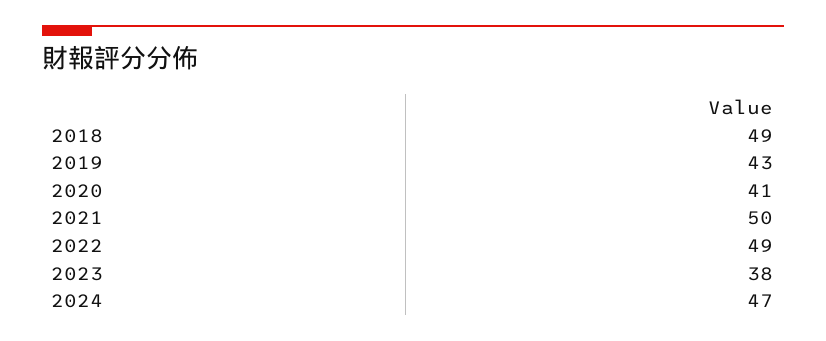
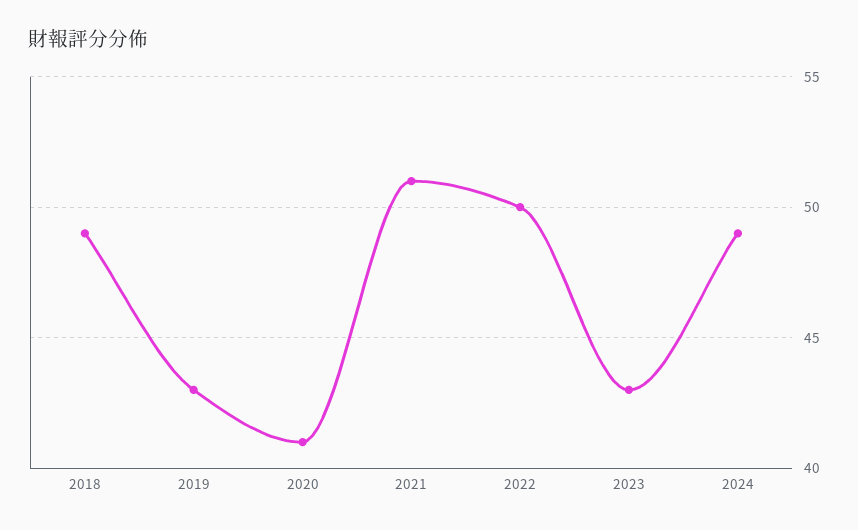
  {
    "2018": 49,
    "2019": 43,
    "2020": 41,
-   "2021": 50,
+   "2021": 51,
-   "2022": 49,
+   "2022": 50,
-   "2023": 38,
+   "2023": 43,
-   "2024": 47
+   "2024": 49
  }

